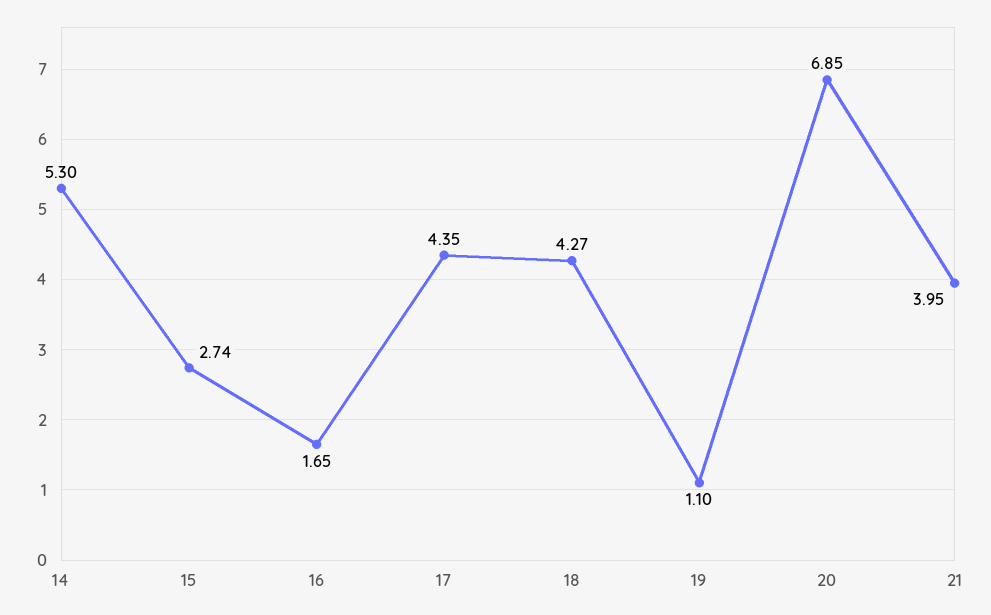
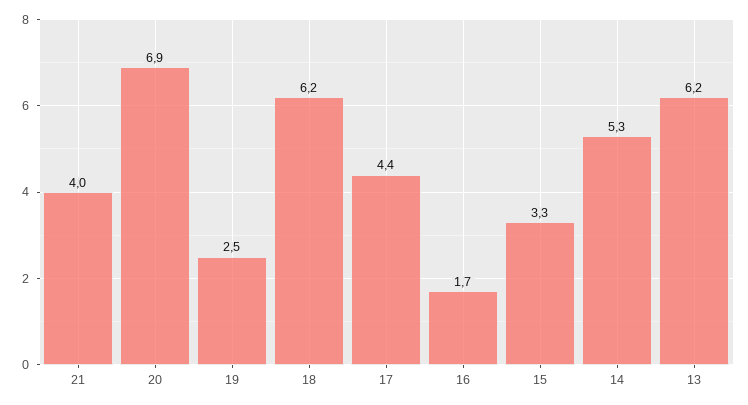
  {
    "14": 5.3,
-   "15": 2.74,
+   "15": 3.3,
    "16": 1.65,
    "17": 4.35,
-   "18": 4.27,
+   "18": 6.2,
-   "19": 1.1,
+   "19": 2.5,
    "20": 6.85,
-   "21": 3.95
+   "21": 3.95,
+   "13": 6.2
  }

